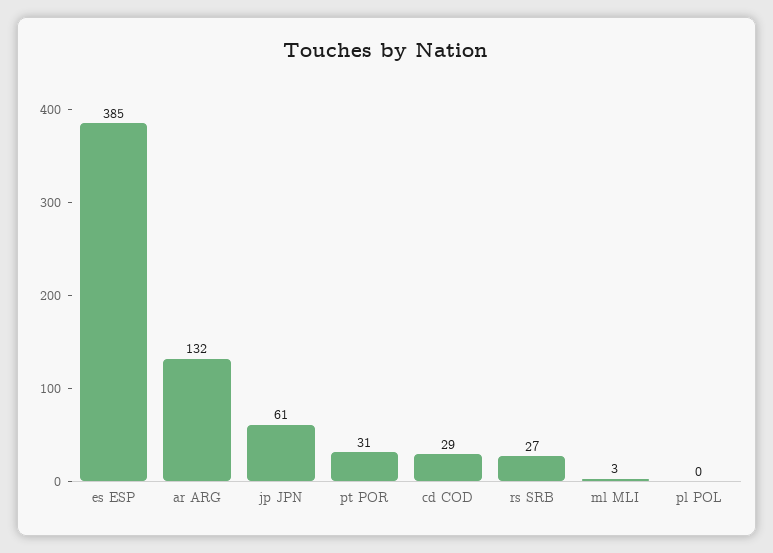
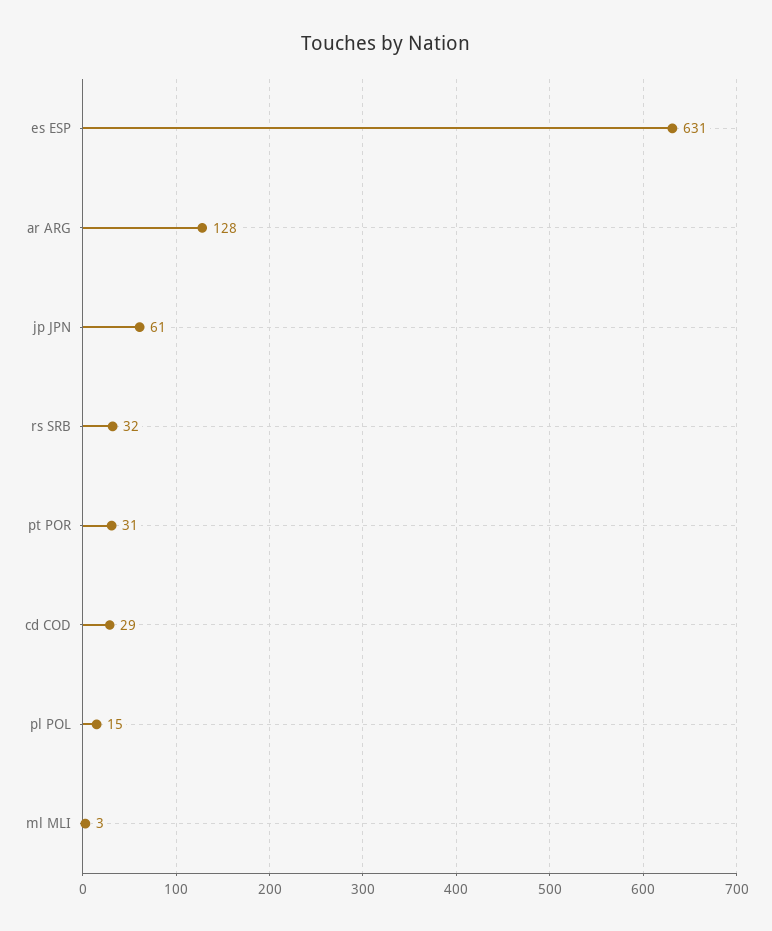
  {
-   "es ESP": 385,
+   "es ESP": 631,
-   "ar ARG": 132,
+   "ar ARG": 128,
    "jp JPN": 61,
    "pt POR": 31,
    "cd COD": 29,
-   "rs SRB": 27,
+   "rs SRB": 32,
    "ml MLI": 3,
-   "pl POL": 0
+   "pl POL": 15
  }

